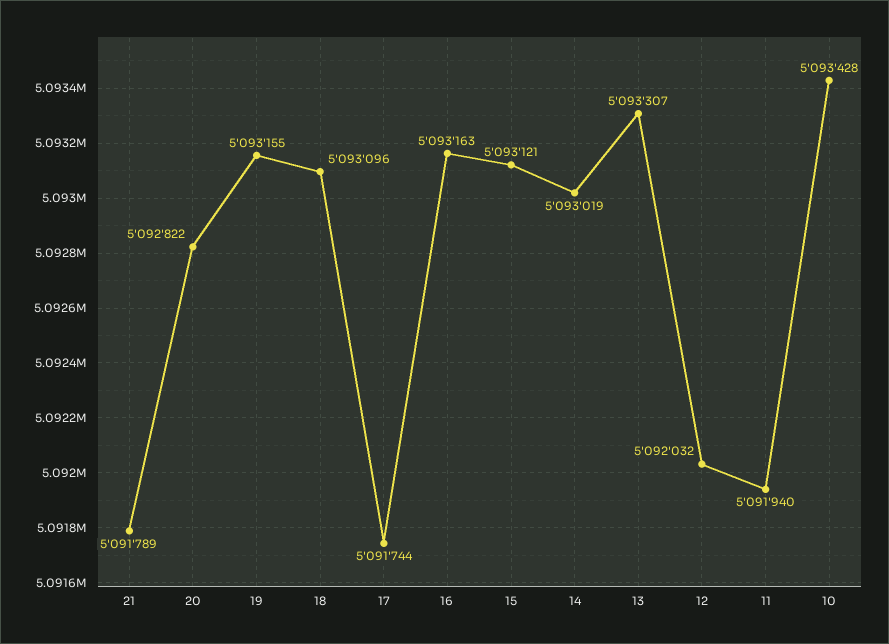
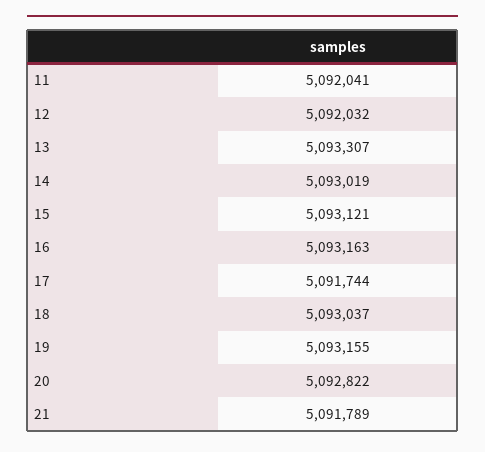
  {
    "21": 5091789,
    "20": 5092822,
    "19": 5093155,
-   "18": 5093096,
+   "18": 5093037,
    "17": 5091744,
    "16": 5093163,
    "15": 5093121,
    "14": 5093019,
    "13": 5093307,
    "12": 5092032,
-   "11": 5091940,
+   "11": 5092041
-   "10": 5093428
  }

